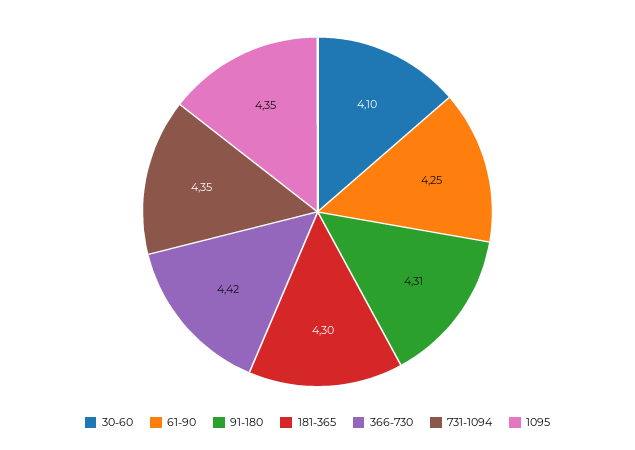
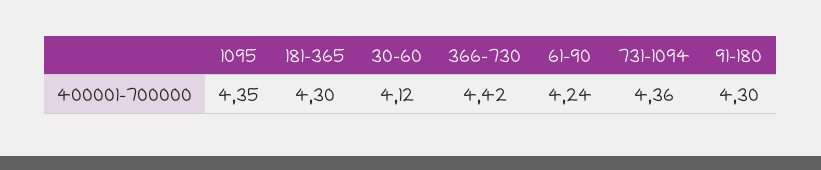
  {
-   "30-60": 4.1,
+   "30-60": 4.12,
-   "61-90": 4.25,
+   "61-90": 4.24,
-   "91-180": 4.31,
+   "91-180": 4.3,
    "181-365": 4.3,
    "366-730": 4.42,
-   "731-1094": 4.35,
+   "731-1094": 4.36,
    "1095": 4.35
  }

